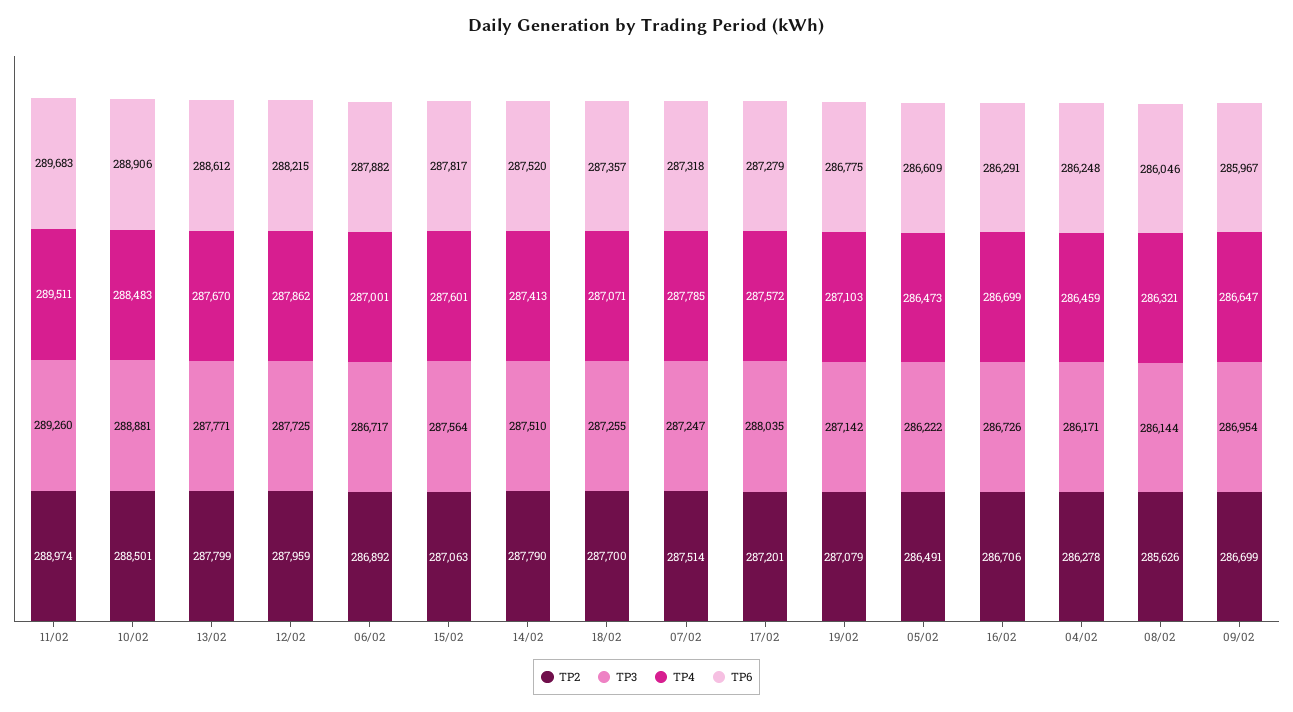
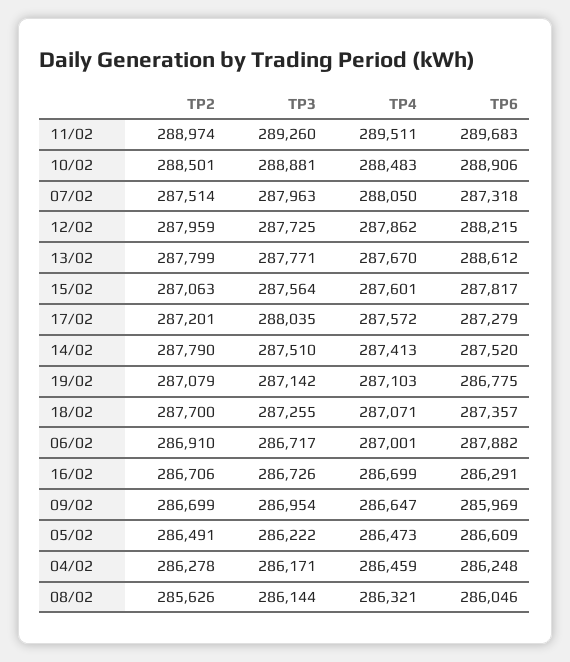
  {
    "TP2": {
      "11/02": 288974,
      "10/02": 288501,
      "13/02": 287799,
      "12/02": 287959,
-     "06/02": 286892,
+     "06/02": 286910,
      "15/02": 287063,
      "14/02": 287790,
      "18/02": 287700,
      "07/02": 287514,
      "17/02": 287201,
      "19/02": 287079,
      "05/02": 286491,
      "16/02": 286706,
      "04/02": 286278,
      "08/02": 285626,
      "09/02": 286699
    },
    "TP3": {
      "11/02": 289260,
      "10/02": 288881,
      "13/02": 287771,
      "12/02": 287725,
      "06/02": 286717,
      "15/02": 287564,
      "14/02": 287510,
      "18/02": 287255,
-     "07/02": 287247,
+     "07/02": 287963,
      "17/02": 288035,
      "19/02": 287142,
      "05/02": 286222,
      "16/02": 286726,
      "04/02": 286171,
      "08/02": 286144,
      "09/02": 286954
    },
    "TP4": {
      "11/02": 289511,
      "10/02": 288483,
      "13/02": 287670,
      "12/02": 287862,
      "06/02": 287001,
      "15/02": 287601,
      "14/02": 287413,
      "18/02": 287071,
-     "07/02": 287785,
+     "07/02": 288050,
      "17/02": 287572,
      "19/02": 287103,
      "05/02": 286473,
      "16/02": 286699,
      "04/02": 286459,
      "08/02": 286321,
      "09/02": 286647
    },
    "TP6": {
      "11/02": 289683,
      "10/02": 288906,
      "13/02": 288612,
      "12/02": 288215,
      "06/02": 287882,
      "15/02": 287817,
      "14/02": 287520,
      "18/02": 287357,
      "07/02": 287318,
      "17/02": 287279,
      "19/02": 286775,
      "05/02": 286609,
      "16/02": 286291,
      "04/02": 286248,
      "08/02": 286046,
-     "09/02": 285967
+     "09/02": 285969
    }
  }

